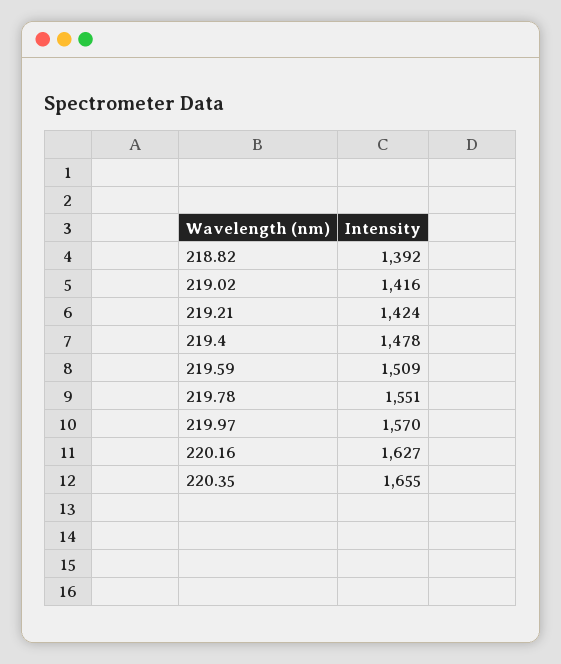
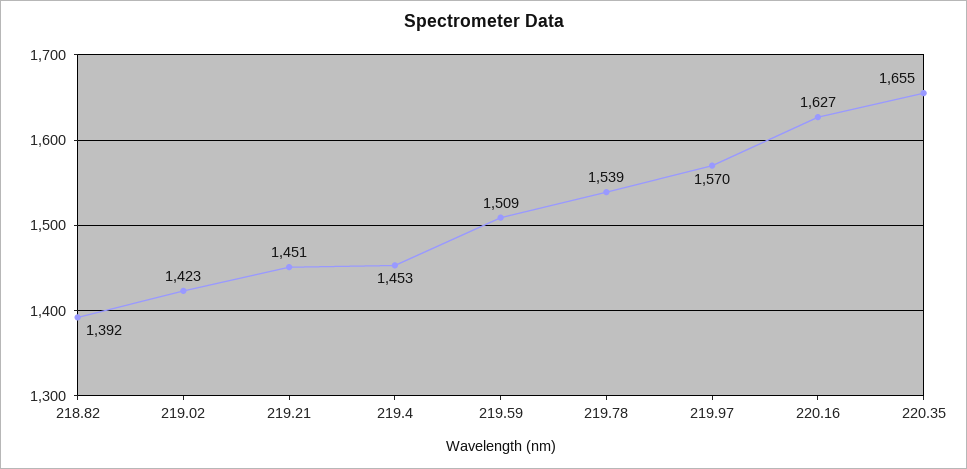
  {
    "218.82": 1392,
-   "219.02": 1416,
+   "219.02": 1423,
-   "219.21": 1424,
+   "219.21": 1451,
-   "219.4": 1478,
+   "219.4": 1453,
    "219.59": 1509,
-   "219.78": 1551,
+   "219.78": 1539,
    "219.97": 1570,
    "220.16": 1627,
    "220.35": 1655
  }

